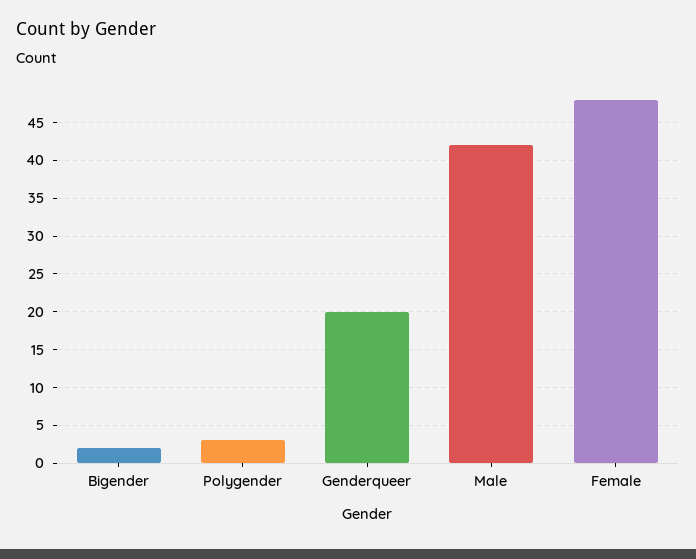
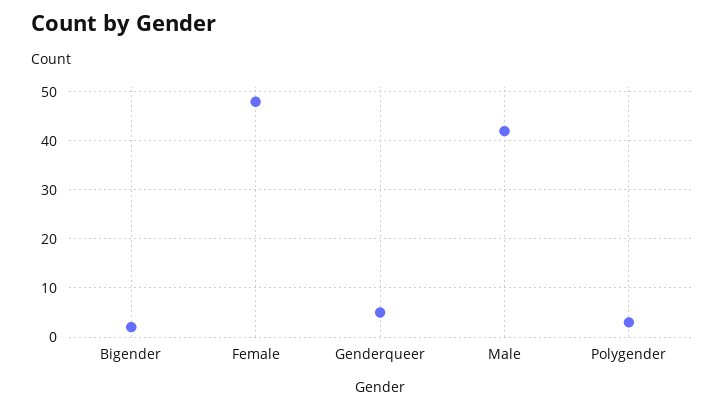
  {
    "Bigender": 2,
    "Polygender": 3,
-   "Genderqueer": 20,
+   "Genderqueer": 5,
    "Male": 42,
    "Female": 48
  }

